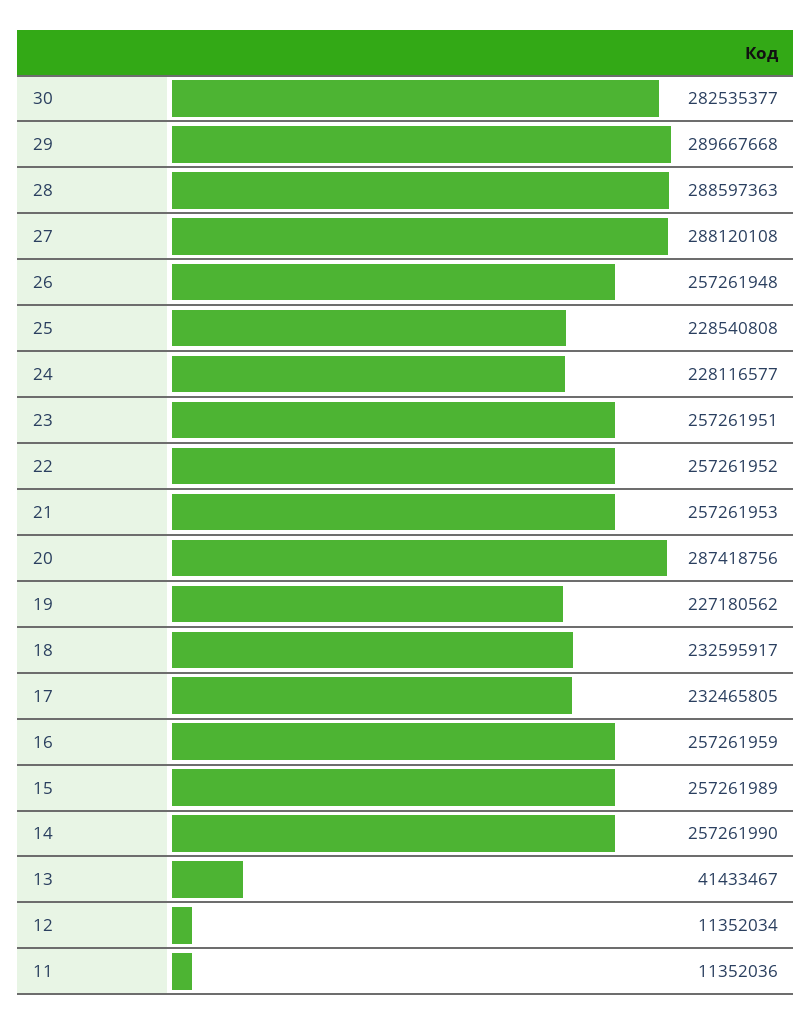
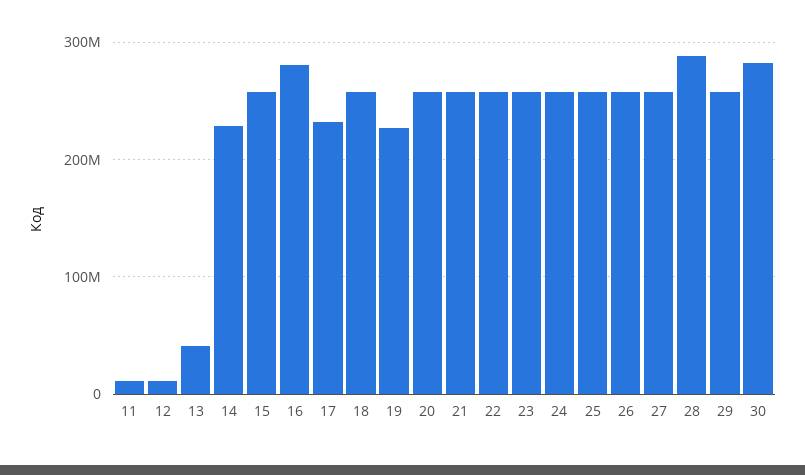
  {
    "30": 282535377,
-   "29": 289667668,
+   "29": 260000000,
    "28": 288597363,
-   "27": 288120108,
+   "27": 260000000,
    "26": 257261948,
-   "25": 228540808,
+   "25": 260000000,
-   "24": 228116577,
+   "24": 260000000,
    "23": 257261951,
    "22": 257261952,
    "21": 257261953,
-   "20": 287418756,
+   "20": 260000000,
    "19": 227180562,
-   "18": 232595917,
+   "18": 260000000,
    "17": 232465805,
-   "16": 257261959,
+   "16": 280000000,
    "15": 257261989,
-   "14": 257261990,
+   "14": 230000000,
    "13": 41433467,
    "12": 11352034,
    "11": 11352036
  }

